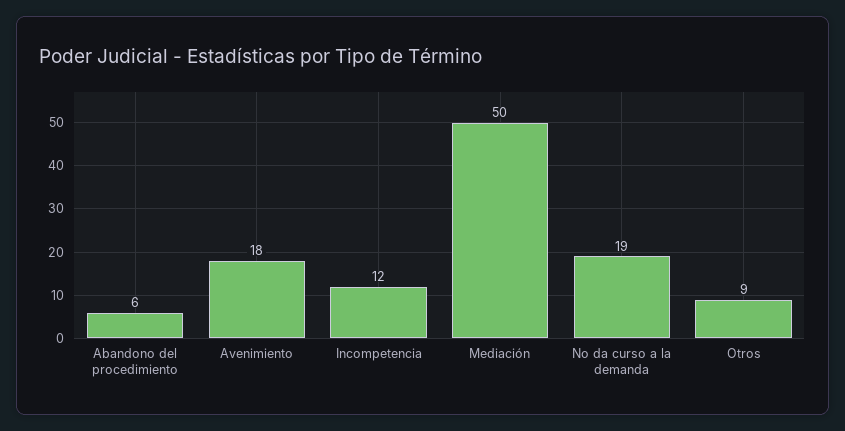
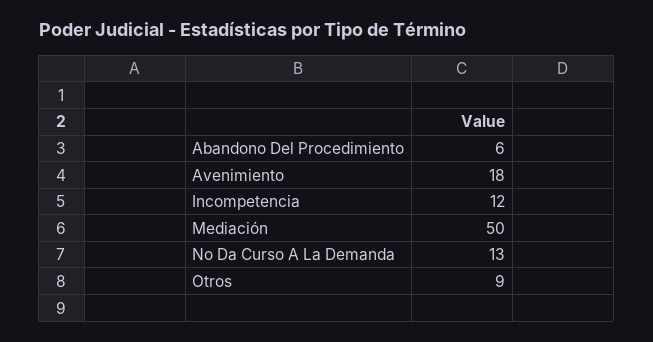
  {
    "Abandono del procedimiento": 6,
    "Avenimiento": 18,
    "Incompetencia": 12,
    "Mediación": 50,
-   "No da curso a la demanda": 19,
+   "No da curso a la demanda": 13,
    "Otros": 9
  }

